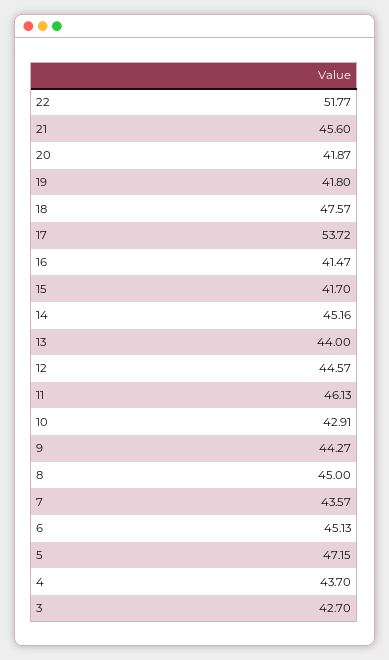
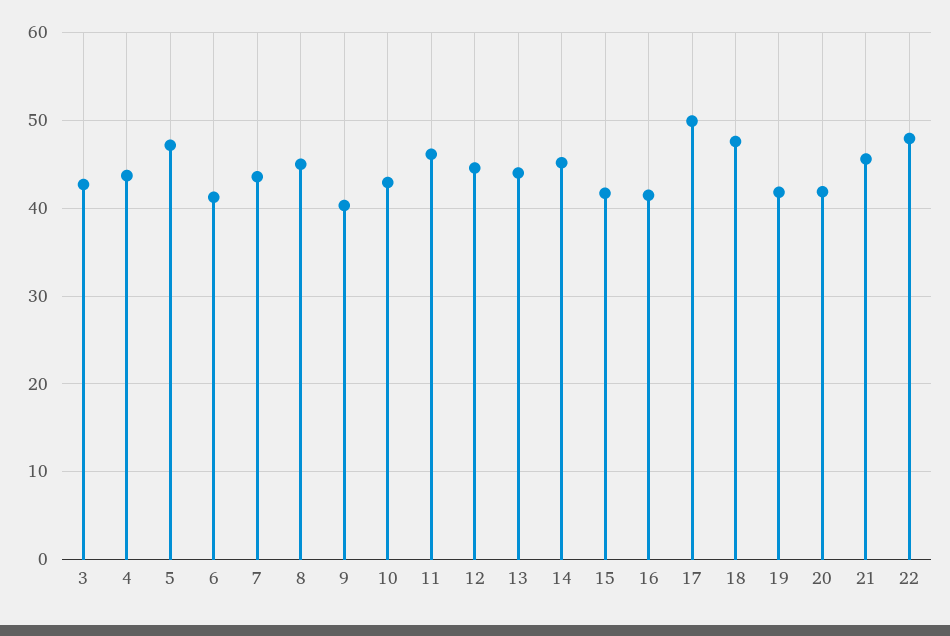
  {
-   "22": 51.77,
+   "22": 48,
    "21": 45.6,
    "20": 41.87,
    "19": 41.8,
    "18": 47.57,
-   "17": 53.72,
+   "17": 50,
    "16": 41.47,
    "15": 41.7,
    "14": 45.16,
    "13": 44,
    "12": 44.57,
    "11": 46.13,
    "10": 42.91,
-   "9": 44.27,
+   "9": 40,
    "8": 45,
    "7": 43.57,
-   "6": 45.13,
+   "6": 41,
    "5": 47.15,
    "4": 43.7,
    "3": 42.7
  }

